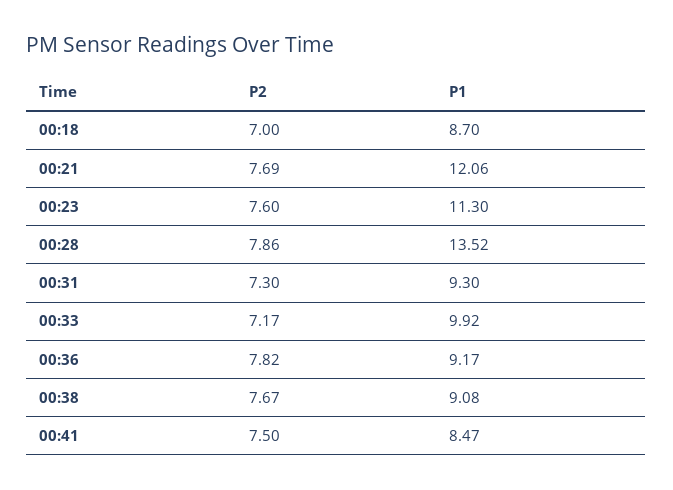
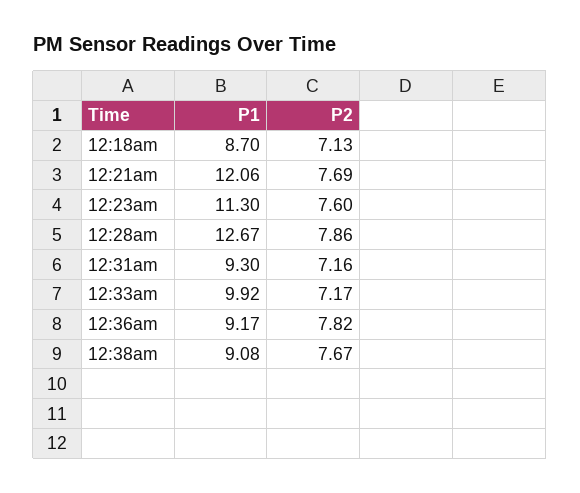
  {
    "P2": {
-     "00:18": 7,
+     "00:18": 7.13,
      "00:21": 7.69,
      "00:23": 7.6,
      "00:28": 7.86,
-     "00:31": 7.3,
+     "00:31": 7.16,
      "00:33": 7.17,
      "00:36": 7.82,
-     "00:38": 7.67,
+     "00:38": 7.67
-     "00:41": 7.5
    },
    "P1": {
      "00:18": 8.7,
      "00:21": 12.06,
      "00:23": 11.3,
-     "00:28": 13.52,
+     "00:28": 12.67,
      "00:31": 9.3,
      "00:33": 9.92,
      "00:36": 9.17,
-     "00:38": 9.08,
+     "00:38": 9.08
-     "00:41": 8.47
    }
  }

